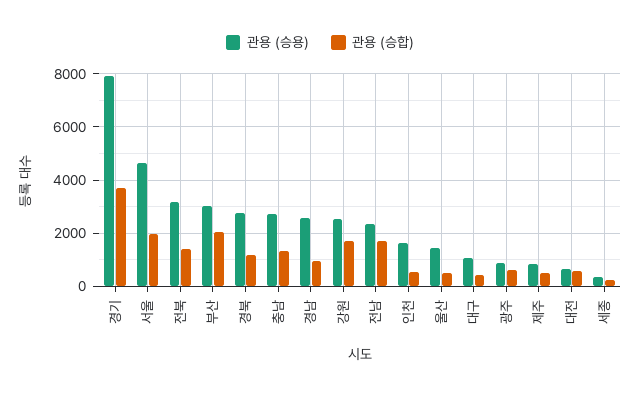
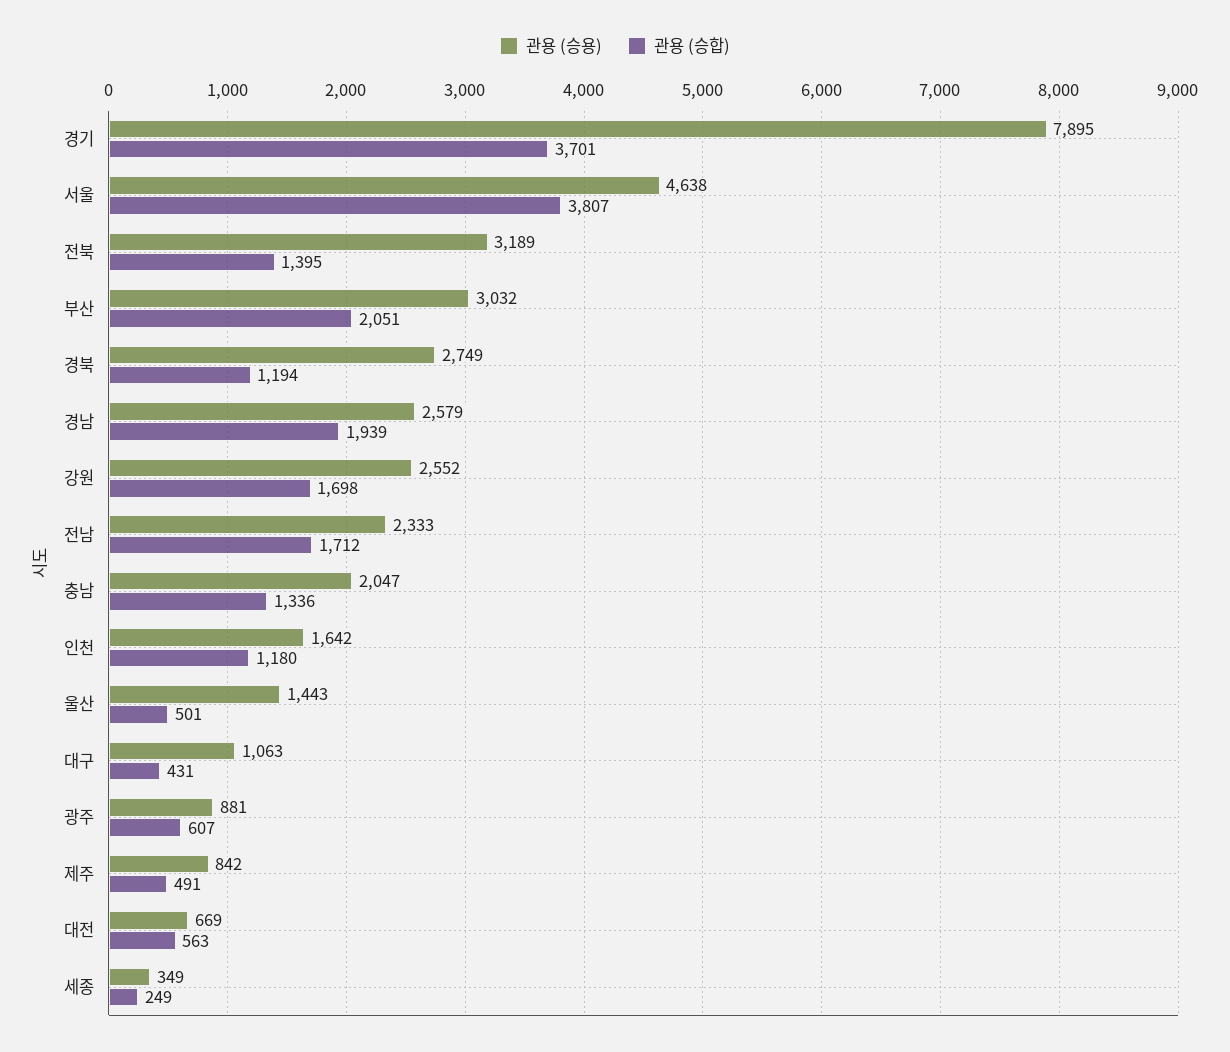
  {
    "관용 (승용)": {
      "경기": 7895,
      "서울": 4638,
      "전북": 3189,
      "부산": 3032,
      "경북": 2749,
-     "충남": 2750,
+     "충남": 2047,
      "경남": 2579,
      "강원": 2552,
      "전남": 2333,
      "인천": 1642,
      "울산": 1443,
      "대구": 1063,
      "광주": 881,
      "제주": 842,
      "대전": 669,
      "세종": 349
    },
    "관용 (승합)": {
      "경기": 3701,
-     "서울": 2000,
+     "서울": 3807,
      "전북": 1395,
      "부산": 2051,
      "경북": 1194,
      "충남": 1336,
-     "경남": 1000,
+     "경남": 1939,
      "강원": 1698,
      "전남": 1712,
-     "인천": 500,
+     "인천": 1180,
      "울산": 501,
      "대구": 431,
      "광주": 607,
      "제주": 491,
      "대전": 563,
      "세종": 249
    }
  }

